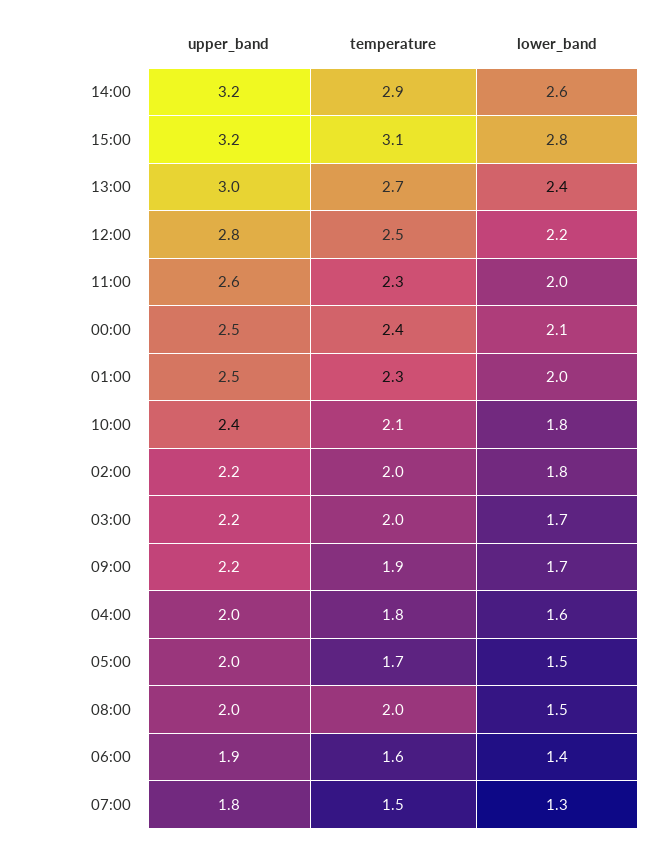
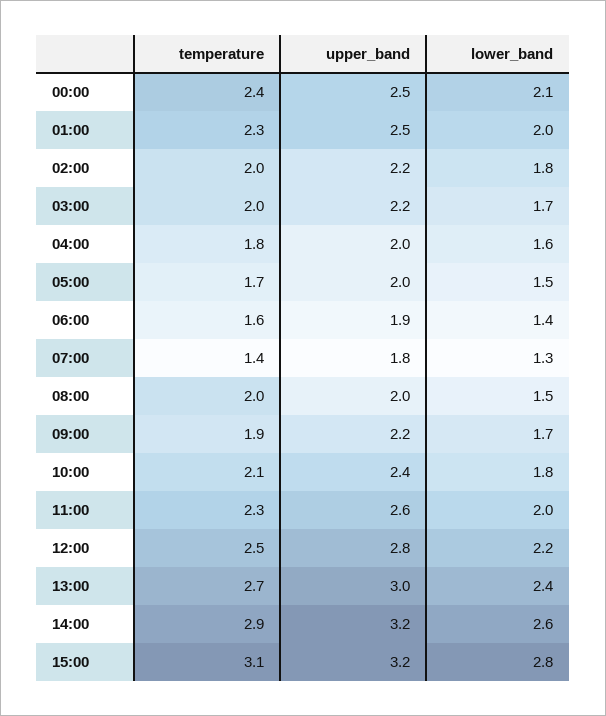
  {
    "upper_band": {
      "14:00": 3.2,
      "15:00": 3.2,
      "13:00": 3,
      "12:00": 2.8,
      "11:00": 2.6,
      "00:00": 2.5,
      "01:00": 2.5,
      "10:00": 2.4,
      "02:00": 2.2,
      "03:00": 2.2,
      "09:00": 2.2,
      "04:00": 2,
      "05:00": 2,
      "08:00": 2,
      "06:00": 1.9,
      "07:00": 1.8
    },
    "temperature": {
      "14:00": 2.9,
      "15:00": 3.1,
      "13:00": 2.7,
      "12:00": 2.5,
      "11:00": 2.3,
      "00:00": 2.4,
      "01:00": 2.3,
      "10:00": 2.1,
      "02:00": 2,
      "03:00": 2,
      "09:00": 1.9,
      "04:00": 1.8,
      "05:00": 1.7,
      "08:00": 2,
      "06:00": 1.6,
-     "07:00": 1.5
+     "07:00": 1.4
    },
    "lower_band": {
      "14:00": 2.6,
      "15:00": 2.8,
      "13:00": 2.4,
      "12:00": 2.2,
      "11:00": 2,
      "00:00": 2.1,
      "01:00": 2,
      "10:00": 1.8,
      "02:00": 1.8,
      "03:00": 1.7,
      "09:00": 1.7,
      "04:00": 1.6,
      "05:00": 1.5,
      "08:00": 1.5,
      "06:00": 1.4,
      "07:00": 1.3
    }
  }

